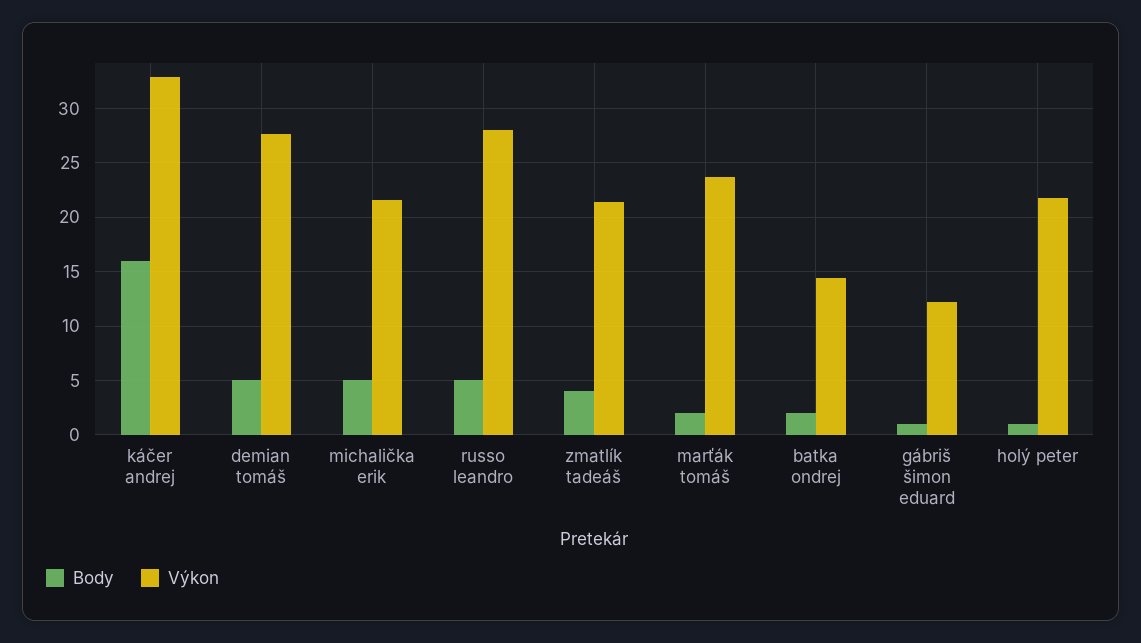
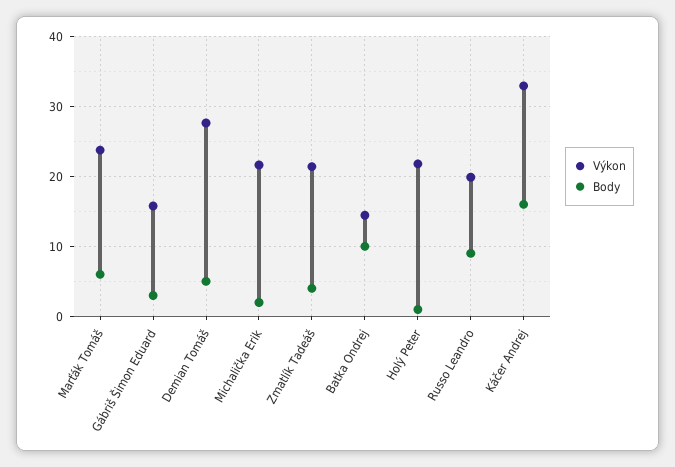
  {
    "Body": {
      "káčer andrej": 16,
      "demian tomáš": 5,
-     "michalička erik": 5,
+     "michalička erik": 2,
-     "russo leandro": 5,
+     "russo leandro": 9,
      "zmatlík tadeáš": 4,
-     "marťák tomáš": 2,
+     "marťák tomáš": 6,
-     "batka ondrej": 2,
+     "batka ondrej": 10,
-     "gábriš šimon eduard": 1,
+     "gábriš šimon eduard": 3,
      "holý peter": 1
    },
    "Výkon": {
      "káčer andrej": 33,
      "demian tomáš": 28,
      "michalička erik": 22,
-     "russo leandro": 28,
+     "russo leandro": 20,
      "zmatlík tadeáš": 21,
      "marťák tomáš": 24,
      "batka ondrej": 14,
-     "gábriš šimon eduard": 12,
+     "gábriš šimon eduard": 16,
      "holý peter": 22
    }
  }

